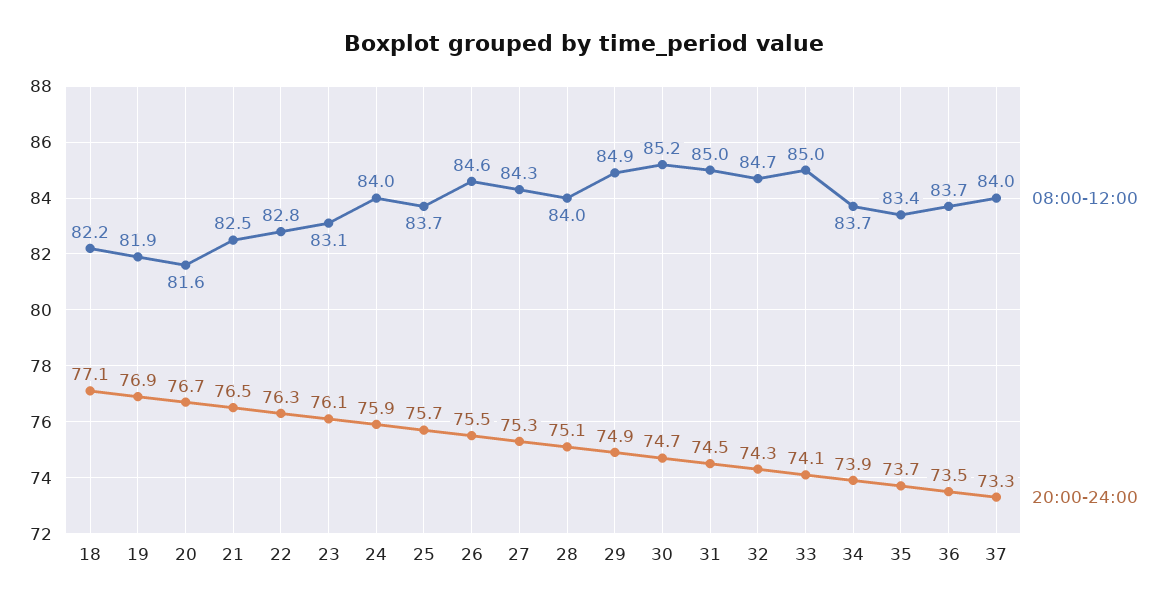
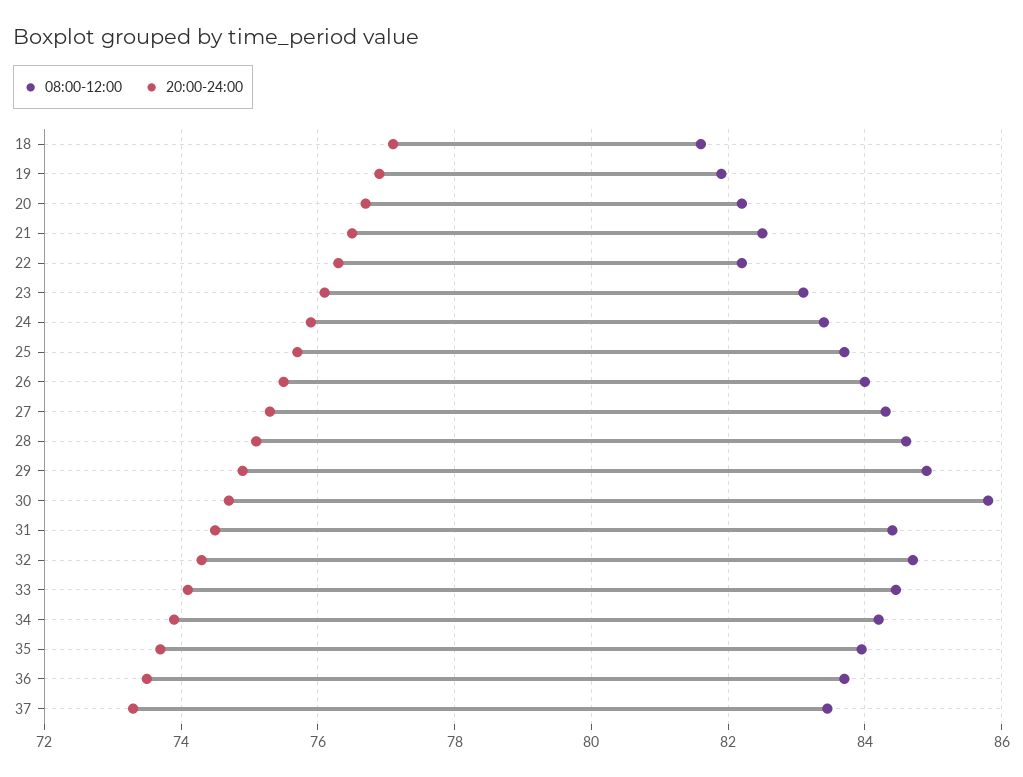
  {
    "08:00-12:00": {
-     "18": 82.2,
+     "18": 81.6,
      "19": 81.9,
-     "20": 81.6,
+     "20": 82.2,
      "21": 82.5,
-     "22": 82.8,
+     "22": 82.2,
      "23": 83.1,
-     "24": 84,
+     "24": 83.4,
      "25": 83.7,
-     "26": 84.6,
+     "26": 84,
      "27": 84.3,
-     "28": 84,
+     "28": 84.6,
      "29": 84.9,
-     "30": 85.2,
+     "30": 85.8,
-     "31": 85,
+     "31": 84.4,
      "32": 84.7,
-     "33": 85,
+     "33": 84.4,
-     "34": 83.7,
+     "34": 84.2,
-     "35": 83.4,
+     "35": 84,
      "36": 83.7,
-     "37": 84
+     "37": 83.4
    },
    "20:00-24:00": {
      "18": 77.1,
      "19": 76.9,
      "20": 76.7,
      "21": 76.5,
      "22": 76.3,
      "23": 76.1,
      "24": 75.9,
      "25": 75.7,
      "26": 75.5,
      "27": 75.3,
      "28": 75.1,
      "29": 74.9,
      "30": 74.7,
      "31": 74.5,
      "32": 74.3,
      "33": 74.1,
      "34": 73.9,
      "35": 73.7,
      "36": 73.5,
      "37": 73.3
    }
  }

